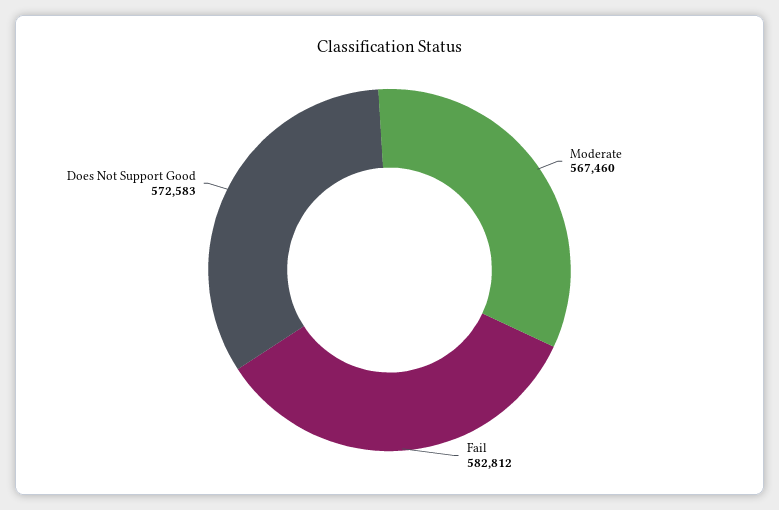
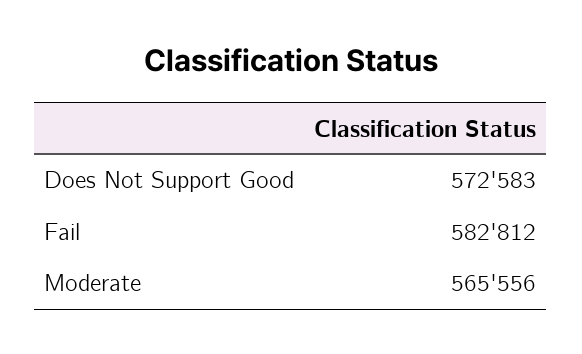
  {
-   "Moderate": 567460,
+   "Moderate": 565556,
    "Fail": 582812,
    "Does Not Support Good": 572583
  }

